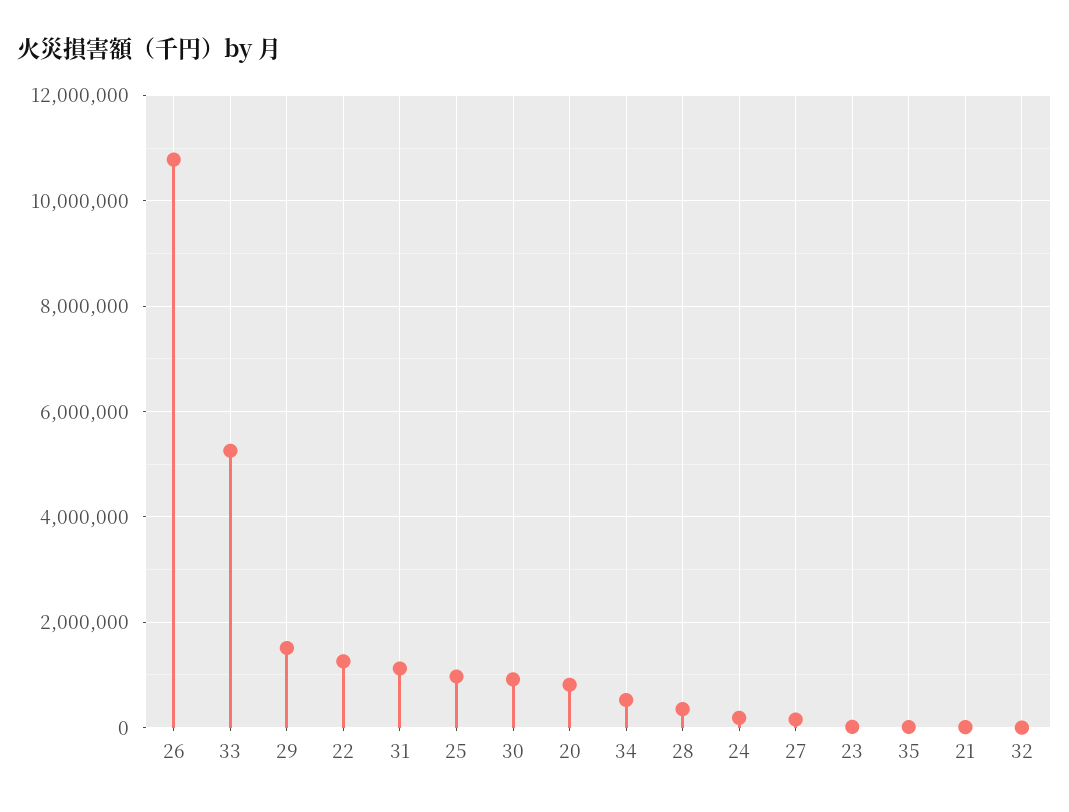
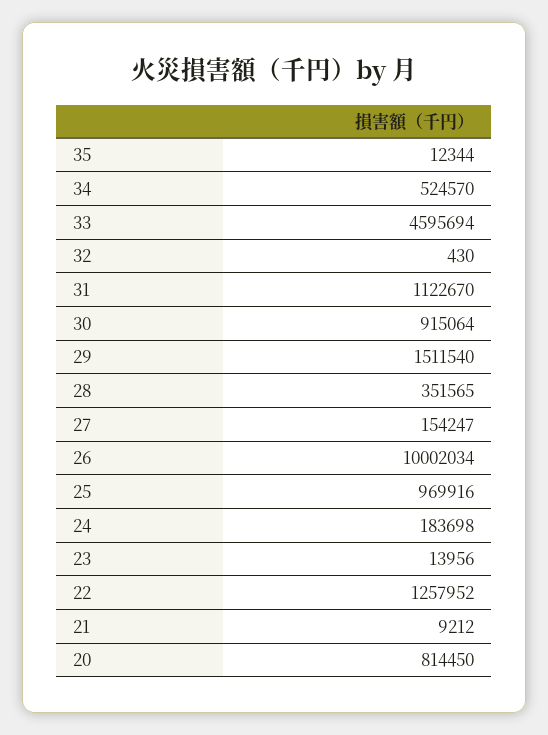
  {
-   "26": 10800000,
+   "26": 10002034,
-   "33": 5200000,
+   "33": 4595694,
    "29": 1511540,
    "22": 1257952,
    "31": 1122670,
    "25": 969916,
    "30": 915064,
    "20": 814450,
    "34": 524570,
    "28": 351565,
    "24": 183698,
    "27": 154247,
    "23": 13956,
    "35": 12344,
    "21": 9212,
    "32": 430
  }

